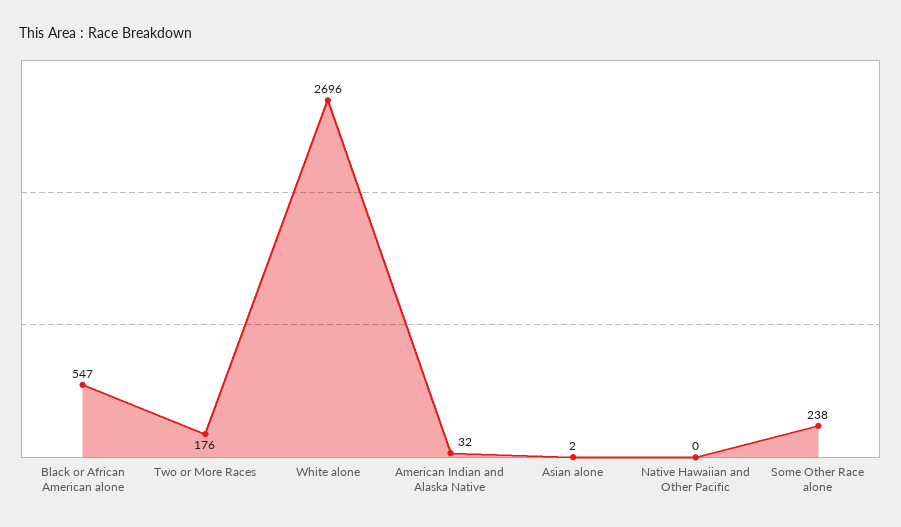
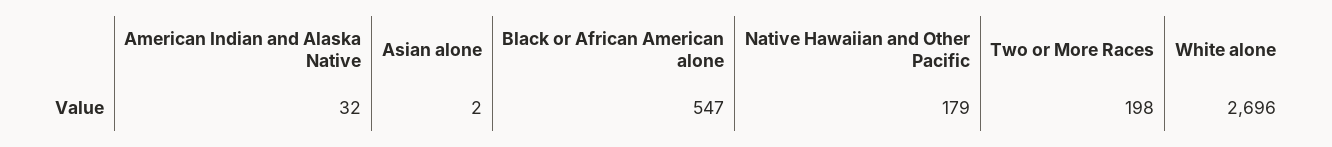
  {
    "Black or African American alone": 547,
-   "Two or More Races": 176,
+   "Two or More Races": 198,
    "White alone": 2696,
    "American Indian and Alaska Native": 32,
    "Asian alone": 2,
-   "Native Hawaiian and Other Pacific": 0,
+   "Native Hawaiian and Other Pacific": 179
-   "Some Other Race alone": 238
  }

